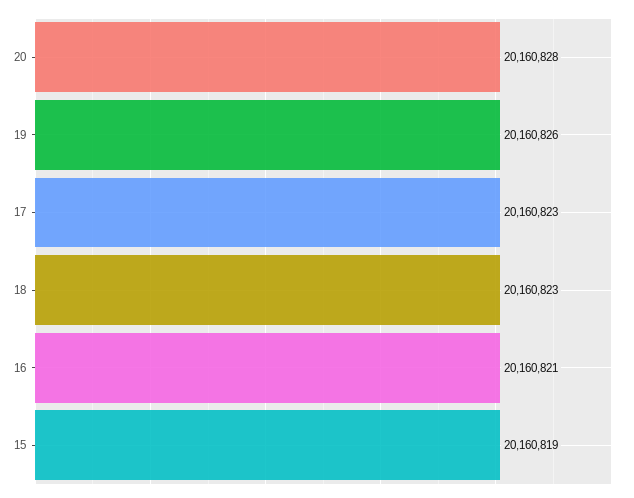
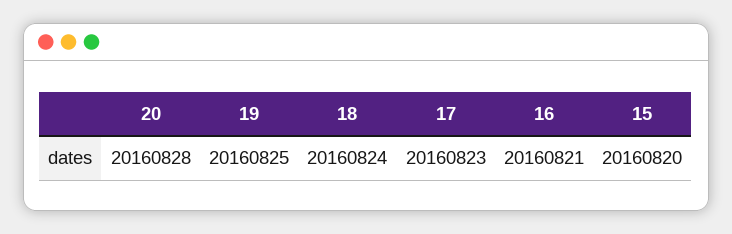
  {
    "20": 20160828,
-   "19": 20160826,
+   "19": 20160825,
    "17": 20160823,
-   "18": 20160823,
+   "18": 20160824,
    "16": 20160821,
-   "15": 20160819
+   "15": 20160820
  }

